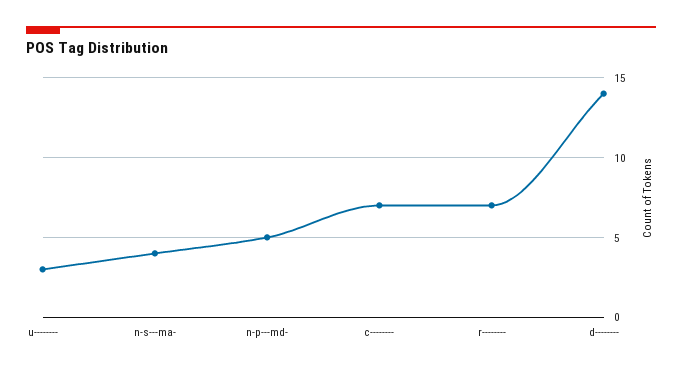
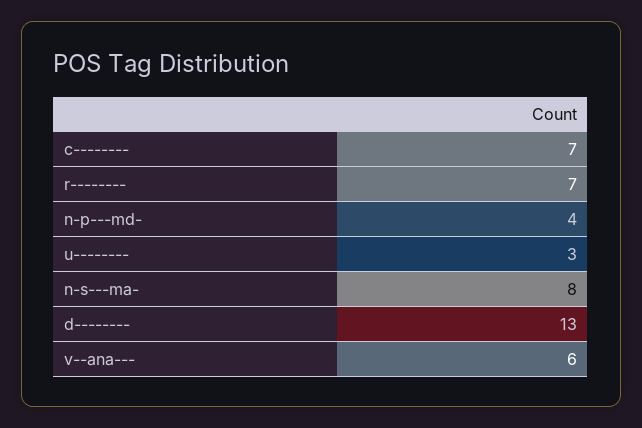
  {
    "u--------": 3,
-   "n-s---ma-": 4,
+   "n-s---ma-": 8,
-   "n-p---md-": 5,
+   "n-p---md-": 4,
    "c--------": 7,
    "r--------": 7,
-   "d--------": 14
+   "d--------": 13,
+   "v--ana---": 6
  }

